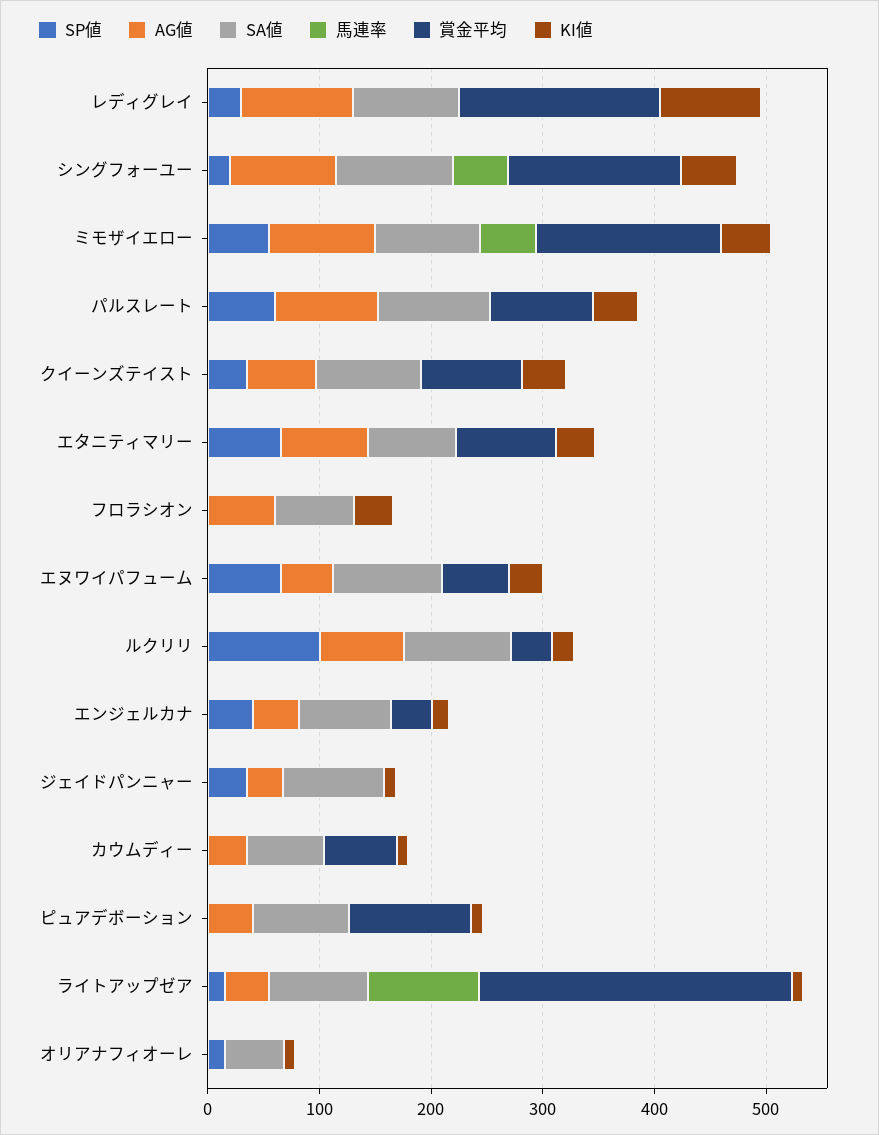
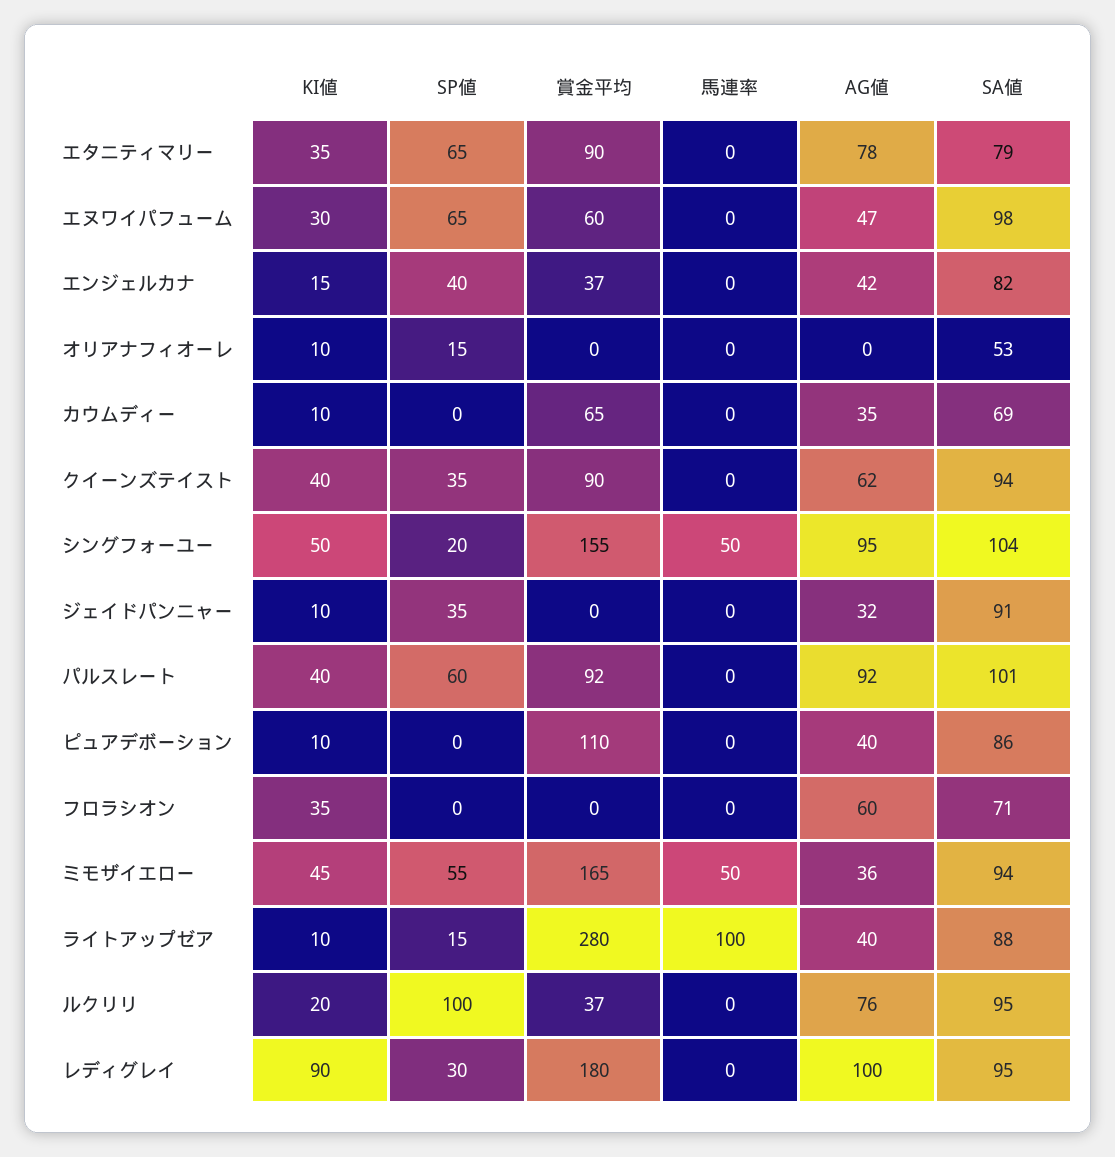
  {
    "SP値": {
      "レディグレイ": 30,
      "シングフォーユー": 20,
      "ミモザイエロー": 55,
      "パルスレート": 60,
      "クイーンズテイスト": 35,
      "エタニティマリー": 65,
      "フロラシオン": 0,
      "エヌワイパフューム": 65,
      "ルクリリ": 100,
      "エンジェルカナ": 40,
      "ジェイドパンニャー": 35,
      "カウムディー": 0,
      "ピュアデボーション": 0,
      "ライトアップゼア": 15,
      "オリアナフィオーレ": 15
    },
    "AG値": {
      "レディグレイ": 100,
      "シングフォーユー": 95,
-     "ミモザイエロー": 100,
+     "ミモザイエロー": 36,
      "パルスレート": 92,
      "クイーンズテイスト": 62,
      "エタニティマリー": 78,
      "フロラシオン": 60,
      "エヌワイパフューム": 47,
      "ルクリリ": 76,
      "エンジェルカナ": 42,
      "ジェイドパンニャー": 32,
      "カウムディー": 35,
      "ピュアデボーション": 40,
      "ライトアップゼア": 40,
      "オリアナフィオーレ": 0
    },
    "SA値": {
      "レディグレイ": 95,
      "シングフォーユー": 104,
      "ミモザイエロー": 94,
      "パルスレート": 101,
      "クイーンズテイスト": 94,
      "エタニティマリー": 79,
      "フロラシオン": 71,
      "エヌワイパフューム": 98,
      "ルクリリ": 95,
      "エンジェルカナ": 82,
      "ジェイドパンニャー": 91,
      "カウムディー": 69,
      "ピュアデボーション": 86,
      "ライトアップゼア": 88,
      "オリアナフィオーレ": 53
    },
    "馬連率": {
      "レディグレイ": 0,
      "シングフォーユー": 50,
      "ミモザイエロー": 50,
      "パルスレート": 0,
      "クイーンズテイスト": 0,
      "エタニティマリー": 0,
      "フロラシオン": 0,
      "エヌワイパフューム": 0,
      "ルクリリ": 0,
      "エンジェルカナ": 0,
      "ジェイドパンニャー": 0,
      "カウムディー": 0,
      "ピュアデボーション": 0,
      "ライトアップゼア": 100,
      "オリアナフィオーレ": 0
    },
    "賞金平均": {
      "レディグレイ": 180,
      "シングフォーユー": 155,
      "ミモザイエロー": 165,
      "パルスレート": 92,
      "クイーンズテイスト": 90,
      "エタニティマリー": 90,
      "フロラシオン": 0,
      "エヌワイパフューム": 60,
      "ルクリリ": 37,
      "エンジェルカナ": 37,
      "ジェイドパンニャー": 0,
      "カウムディー": 65,
      "ピュアデボーション": 110,
      "ライトアップゼア": 280,
      "オリアナフィオーレ": 0
    },
    "KI値": {
      "レディグレイ": 90,
      "シングフォーユー": 50,
      "ミモザイエロー": 45,
      "パルスレート": 40,
      "クイーンズテイスト": 40,
      "エタニティマリー": 35,
      "フロラシオン": 35,
      "エヌワイパフューム": 30,
      "ルクリリ": 20,
      "エンジェルカナ": 15,
      "ジェイドパンニャー": 10,
      "カウムディー": 10,
      "ピュアデボーション": 10,
      "ライトアップゼア": 10,
      "オリアナフィオーレ": 10
    }
  }

